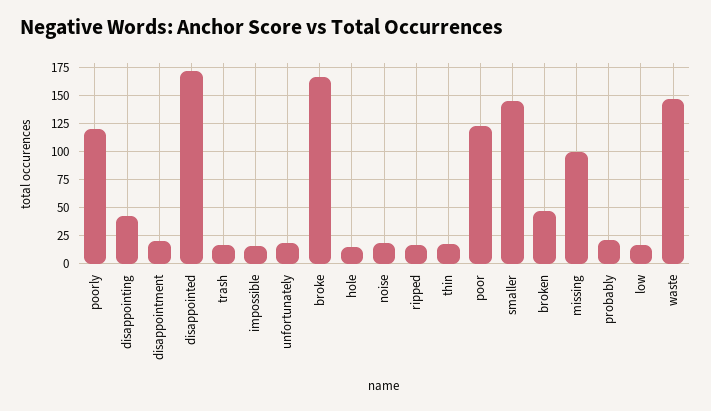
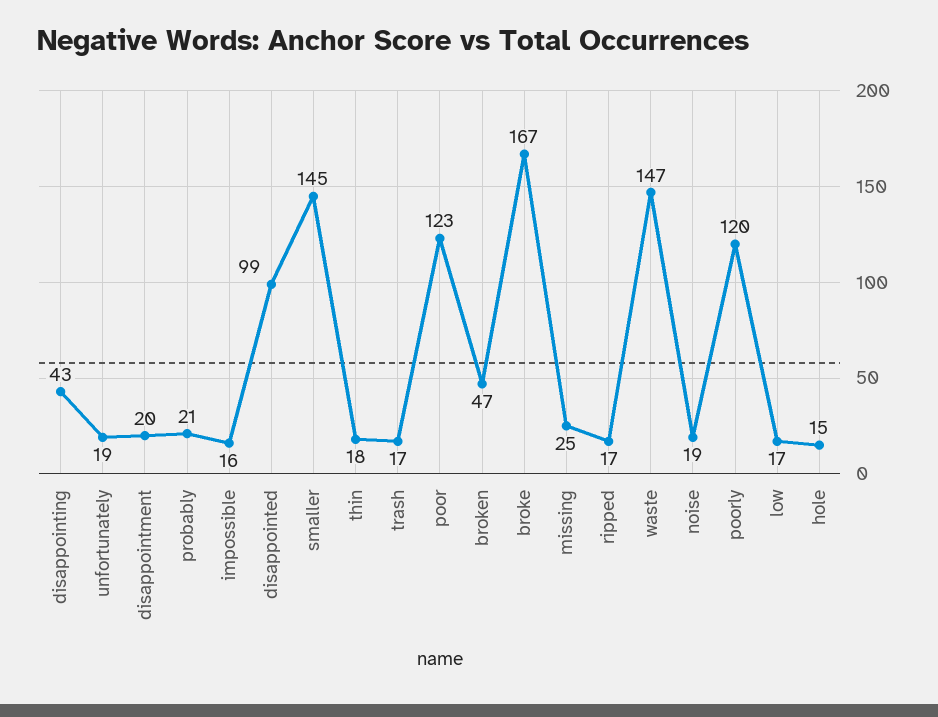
  {
    "poorly": 120,
    "disappointing": 43,
    "disappointment": 20,
-   "disappointed": 175,
+   "disappointed": 99,
    "trash": 17,
    "impossible": 16,
    "unfortunately": 19,
    "broke": 167,
    "hole": 15,
    "noise": 19,
    "ripped": 17,
    "thin": 18,
    "poor": 123,
    "smaller": 145,
    "broken": 47,
-   "missing": 100,
+   "missing": 25,
    "probably": 21,
    "low": 17,
    "waste": 147
  }

